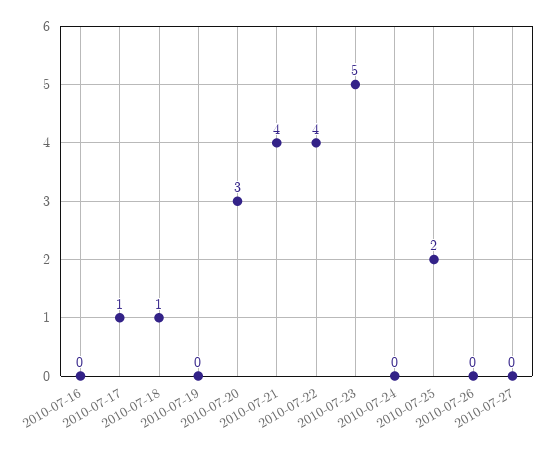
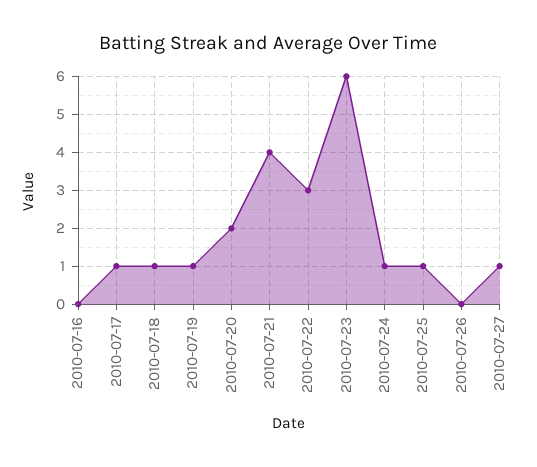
  {
    "2010-07-16": 0,
    "2010-07-17": 1,
    "2010-07-18": 1,
-   "2010-07-19": 0,
+   "2010-07-19": 1,
-   "2010-07-20": 3,
+   "2010-07-20": 2,
    "2010-07-21": 4,
-   "2010-07-22": 4,
+   "2010-07-22": 3,
-   "2010-07-23": 5,
+   "2010-07-23": 6,
-   "2010-07-24": 0,
+   "2010-07-24": 1,
-   "2010-07-25": 2,
+   "2010-07-25": 1,
    "2010-07-26": 0,
-   "2010-07-27": 0
+   "2010-07-27": 1
  }

